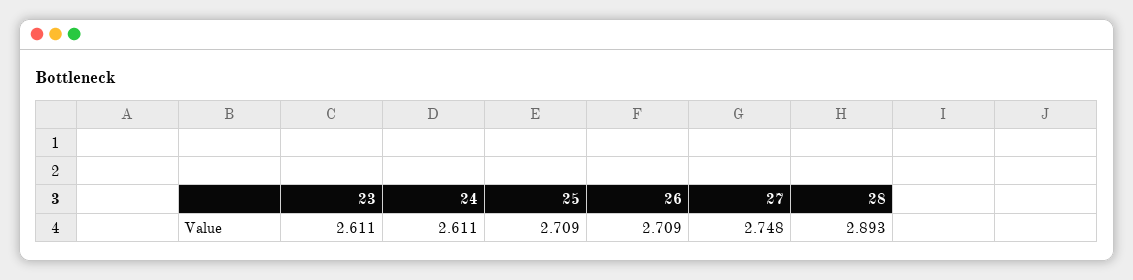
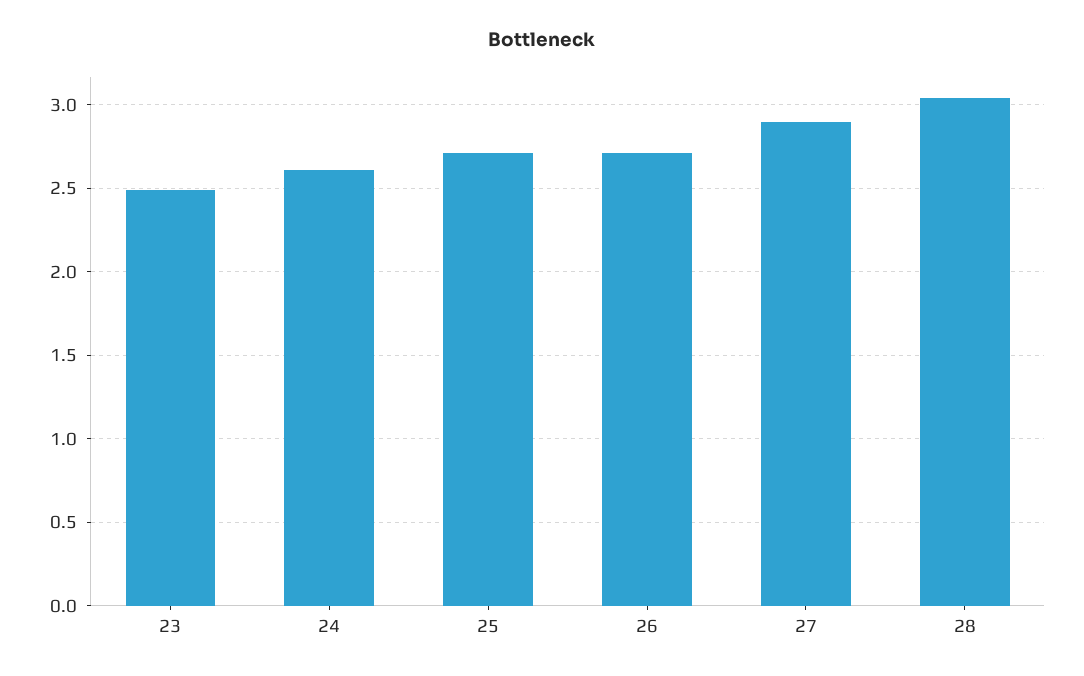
  {
-   "23": 2.611,
+   "23": 2.5,
    "24": 2.611,
    "25": 2.709,
    "26": 2.709,
-   "27": 2.748,
+   "27": 2.9,
-   "28": 2.893
+   "28": 3.05
  }

